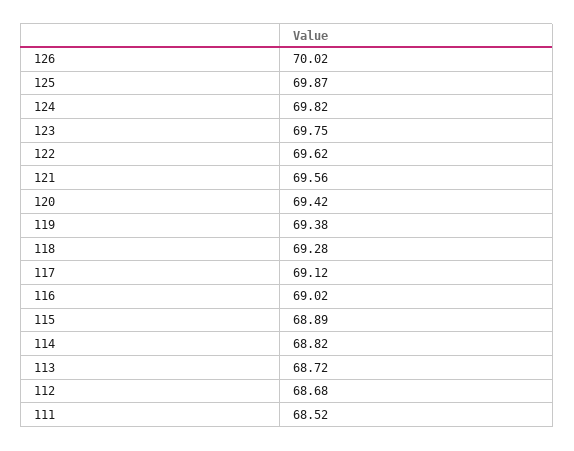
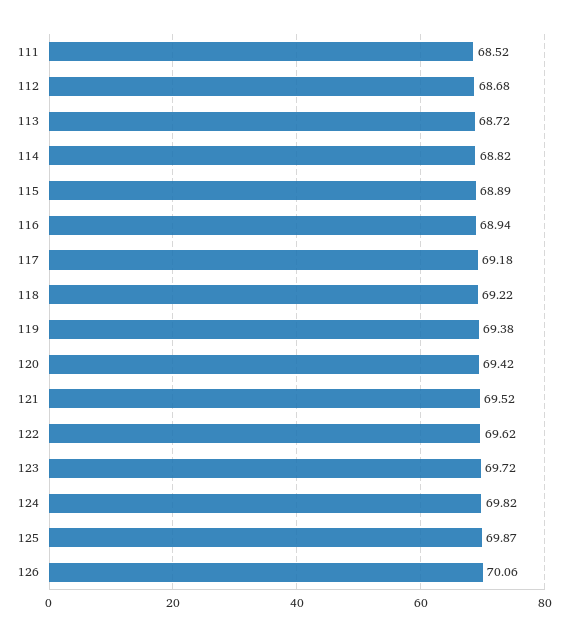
  {
-   "126": 70.02,
+   "126": 70.06,
    "125": 69.87,
    "124": 69.82,
-   "123": 69.75,
+   "123": 69.72,
    "122": 69.62,
-   "121": 69.56,
+   "121": 69.52,
    "120": 69.42,
    "119": 69.38,
-   "118": 69.28,
+   "118": 69.22,
-   "117": 69.12,
+   "117": 69.18,
-   "116": 69.02,
+   "116": 68.94,
    "115": 68.89,
    "114": 68.82,
    "113": 68.72,
    "112": 68.68,
    "111": 68.52
  }

